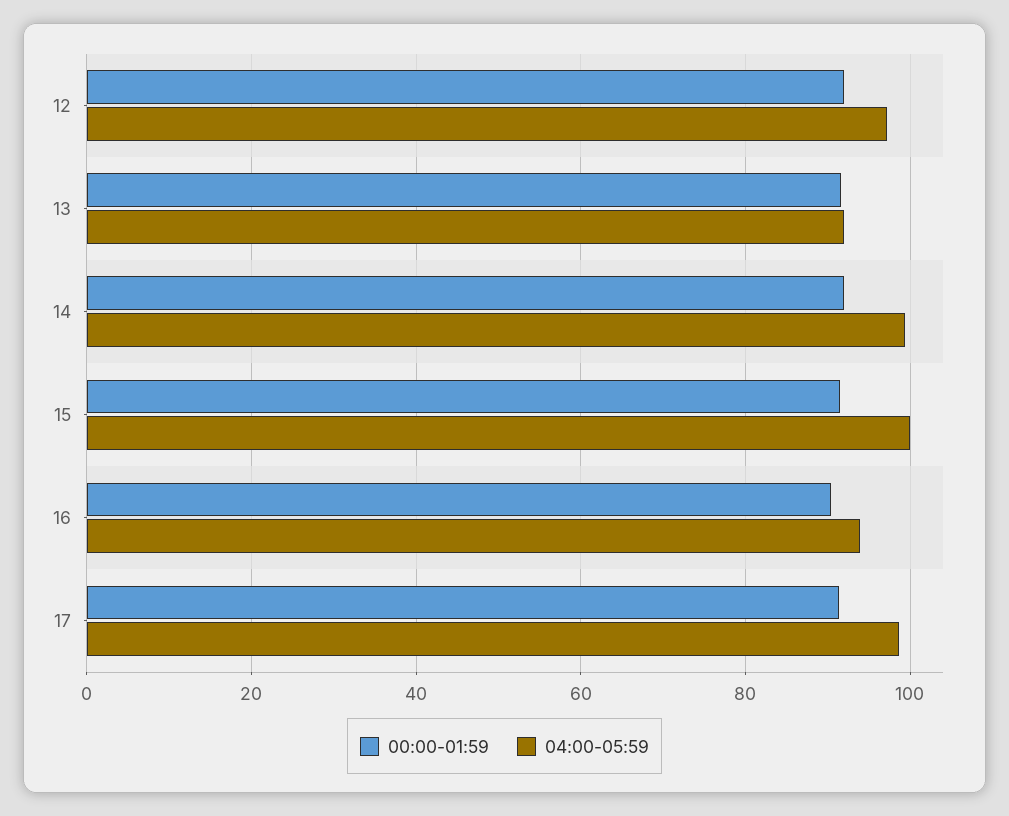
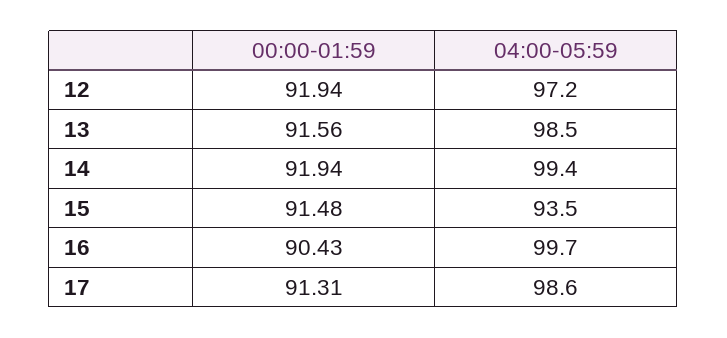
  {
    "00:00-01:59": {
      "12": 91.94,
      "13": 91.56,
      "14": 91.94,
      "15": 91.48,
      "16": 90.43,
      "17": 91.31
    },
    "04:00-05:59": {
      "12": 97.2,
-     "13": 92,
+     "13": 98.5,
      "14": 99.4,
-     "15": 100,
+     "15": 93.5,
-     "16": 94,
+     "16": 99.7,
      "17": 98.6
    }
  }

